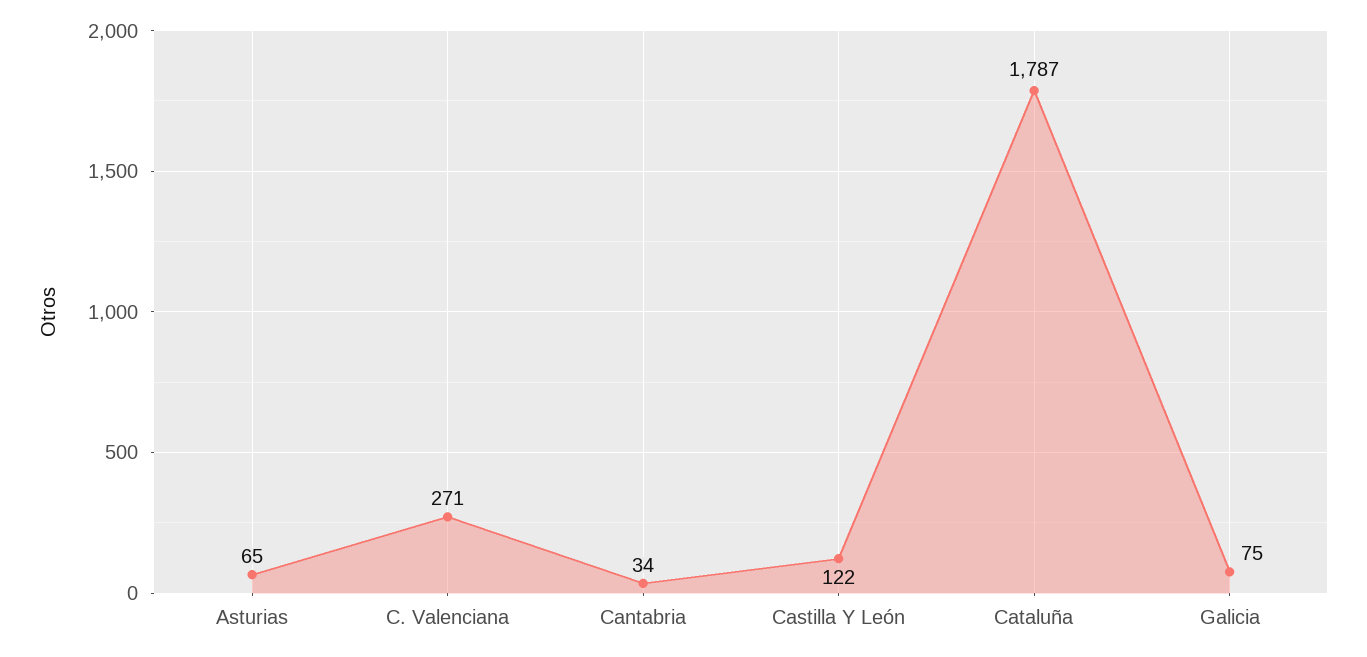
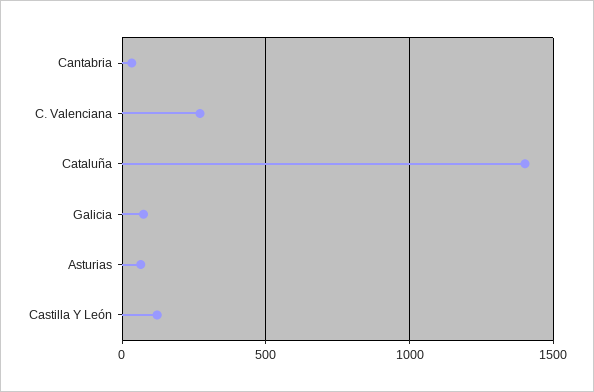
  {
    "Asturias": 65,
    "C. Valenciana": 271,
    "Cantabria": 34,
    "Castilla Y León": 122,
-   "Cataluña": 1787,
+   "Cataluña": 1400,
    "Galicia": 75
  }

